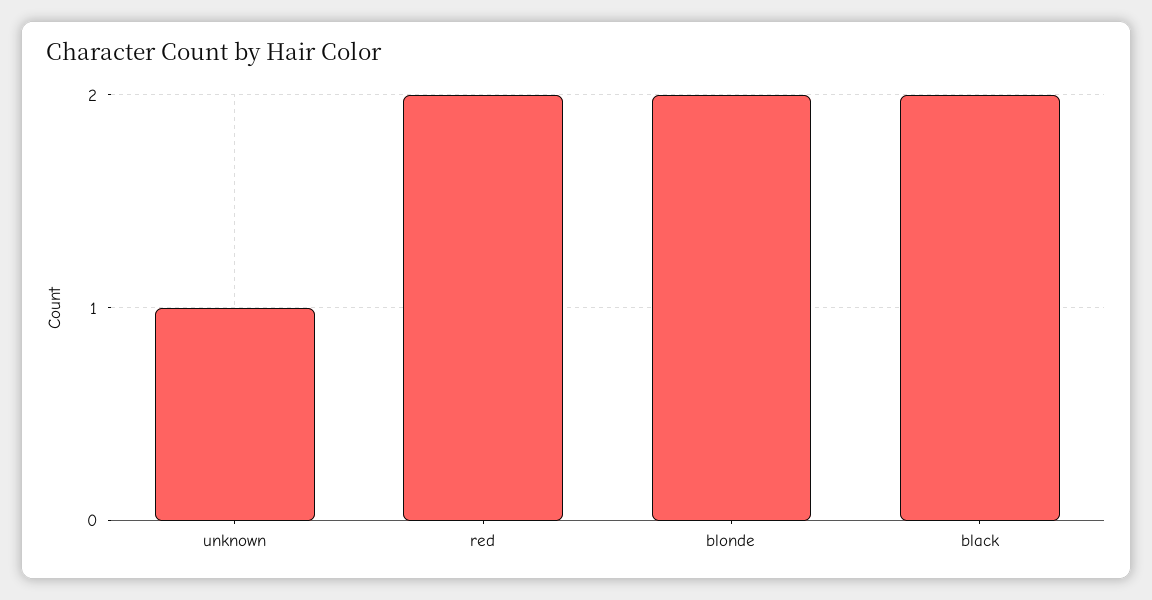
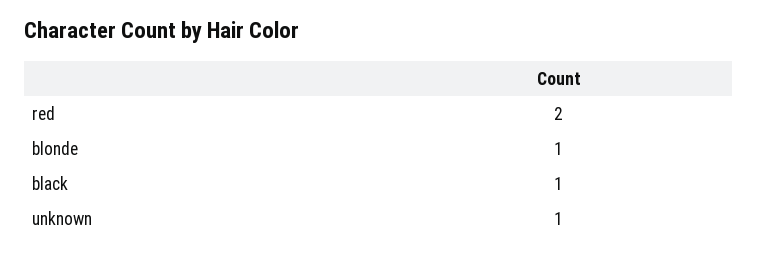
  {
    "unknown": 1,
    "red": 2,
-   "blonde": 2,
+   "blonde": 1,
-   "black": 2
+   "black": 1
  }

